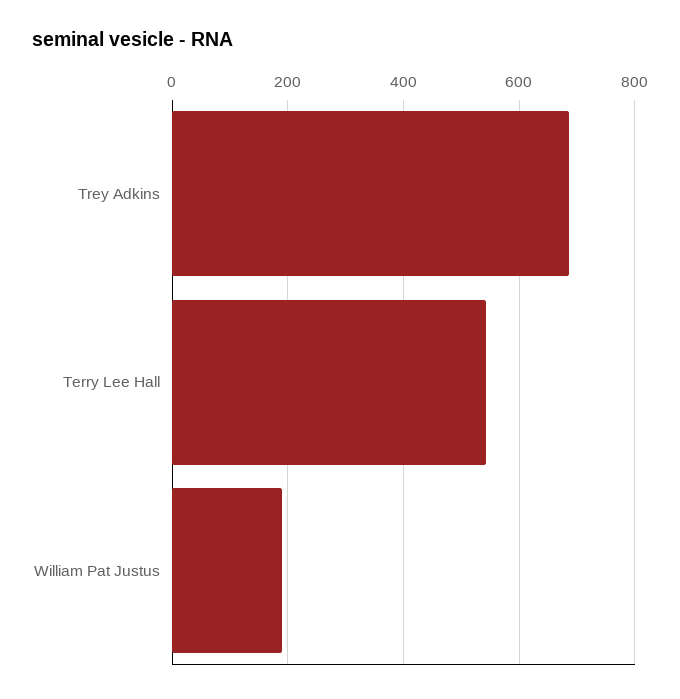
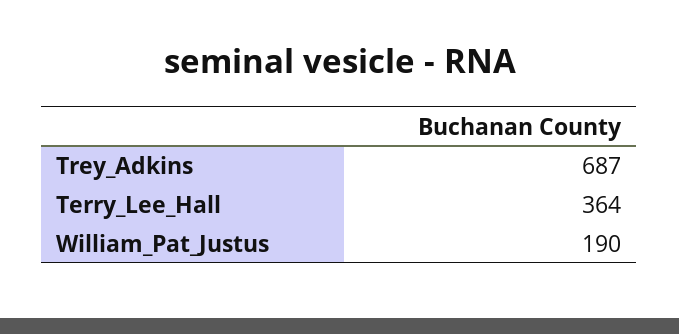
  {
    "Trey Adkins": 687,
-   "Terry Lee Hall": 540,
+   "Terry Lee Hall": 364,
    "William Pat Justus": 190
  }

